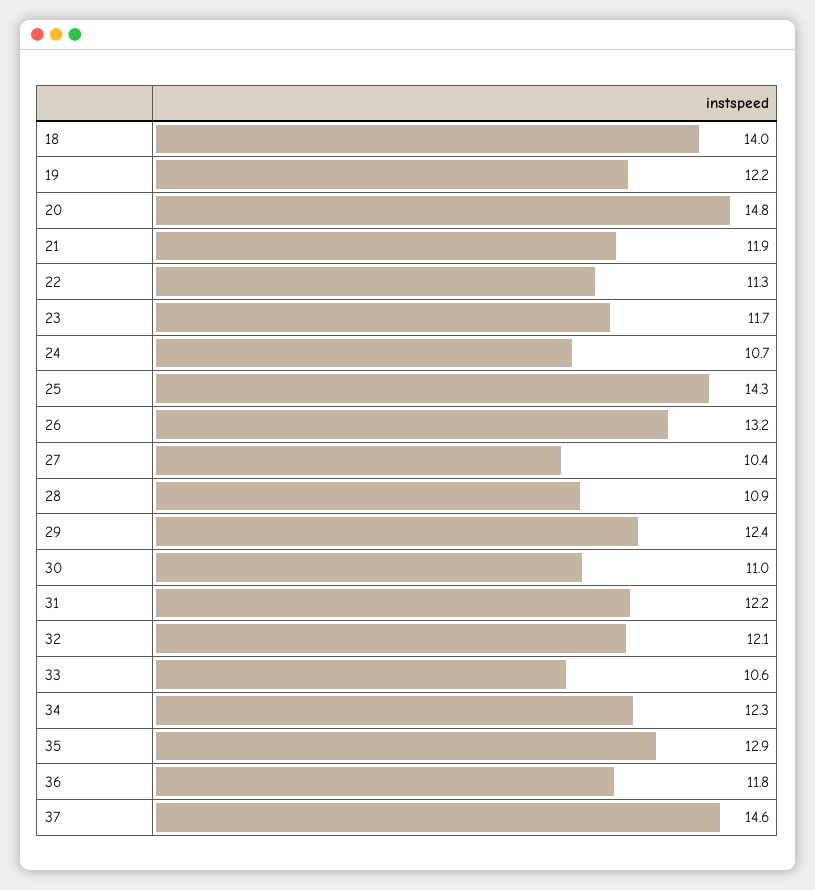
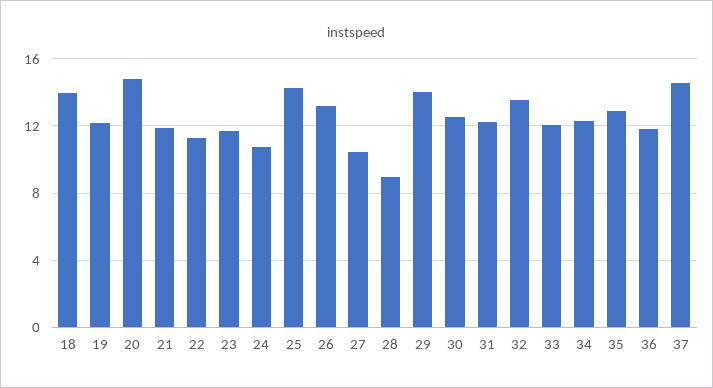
  {
    "18": 14,
    "19": 12.2,
    "20": 14.8,
    "21": 11.9,
    "22": 11.3,
    "23": 11.7,
    "24": 10.7,
    "25": 14.3,
    "26": 13.2,
    "27": 10.4,
-   "28": 10.9,
+   "28": 9,
-   "29": 12.4,
+   "29": 14,
-   "30": 11,
+   "30": 12.5,
    "31": 12.2,
-   "32": 12.1,
+   "32": 13.5,
-   "33": 10.6,
+   "33": 12,
    "34": 12.3,
    "35": 12.9,
    "36": 11.8,
    "37": 14.6
  }

